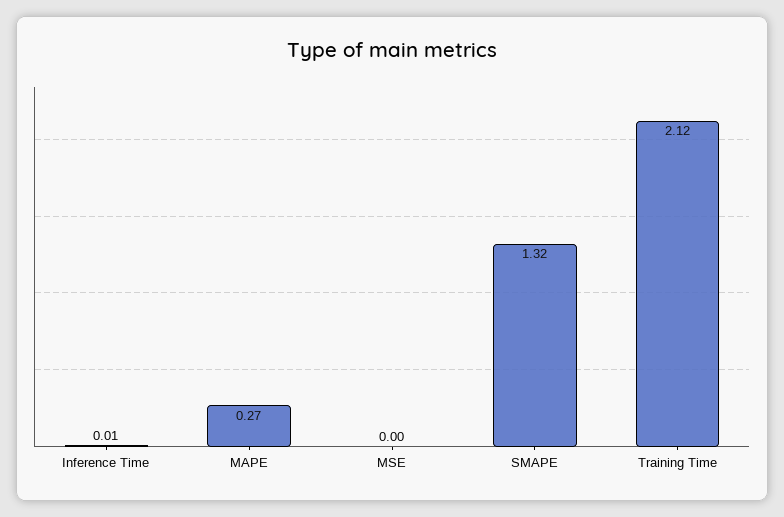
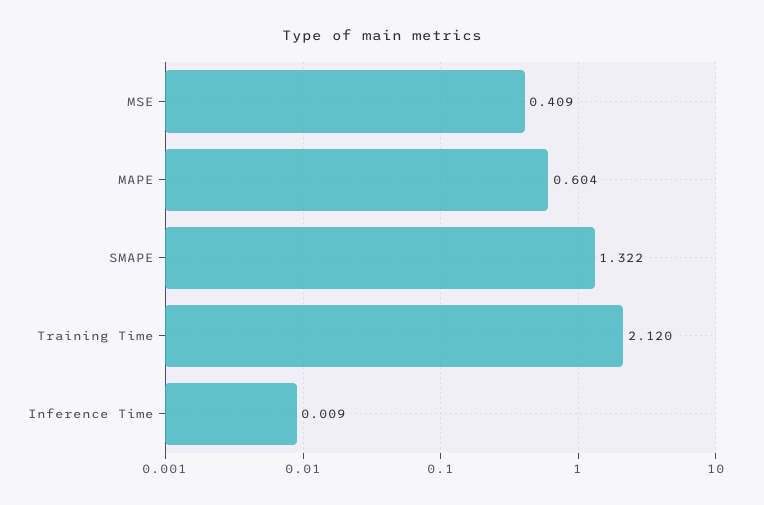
  {
    "Inference Time": 0.009,
-   "MAPE": 0.27,
+   "MAPE": 0.604,
-   "MSE": 0,
+   "MSE": 0.409,
    "SMAPE": 1.322,
    "Training Time": 2.12
  }

